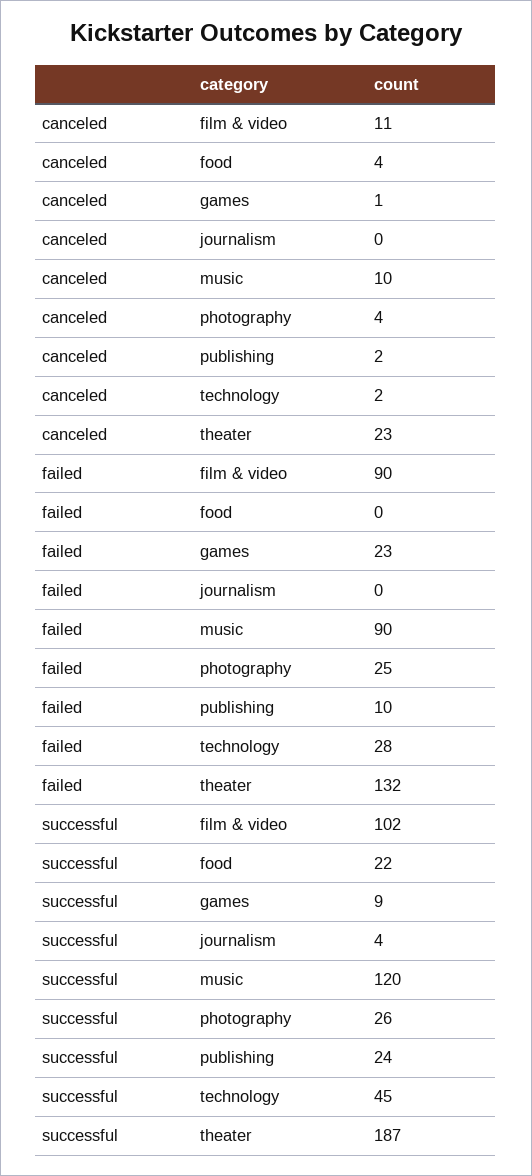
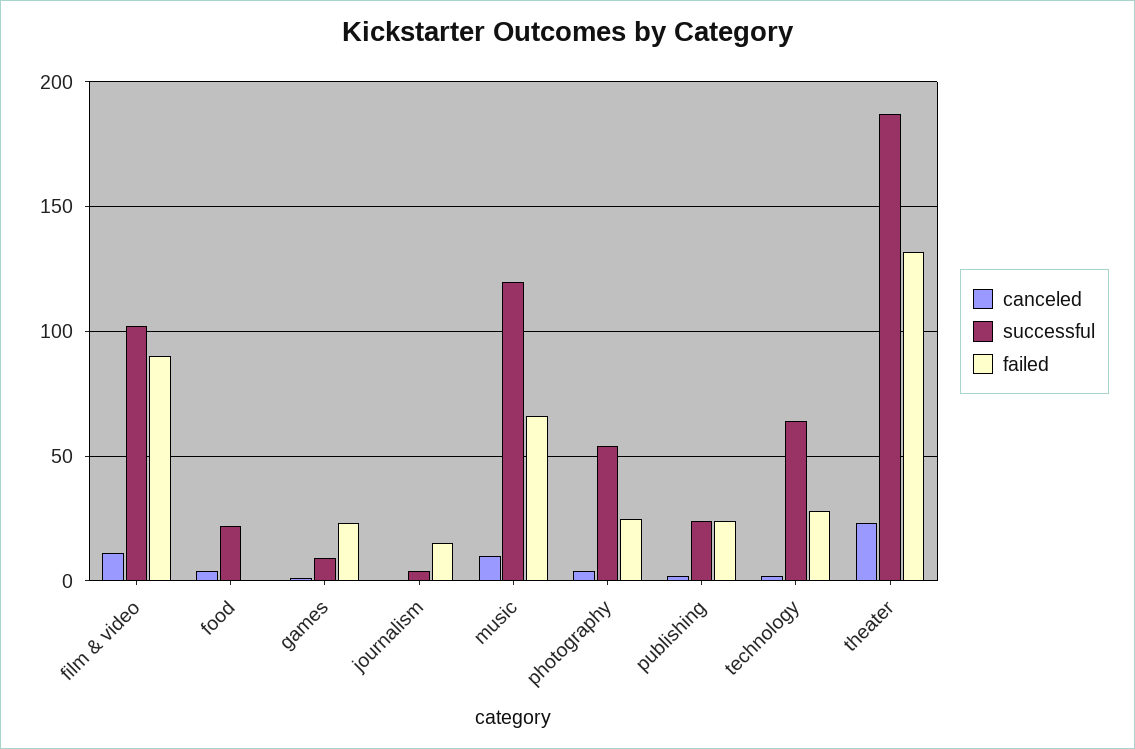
  {
    "canceled": {
      "film & video": 11,
      "food": 4,
      "games": 1,
      "journalism": 0,
      "music": 10,
      "photography": 4,
      "publishing": 2,
      "technology": 2,
      "theater": 23
    },
    "failed": {
      "film & video": 90,
      "food": 0,
      "games": 23,
-     "journalism": 0,
+     "journalism": 15,
-     "music": 90,
+     "music": 65,
      "photography": 25,
-     "publishing": 10,
+     "publishing": 25,
      "technology": 28,
      "theater": 132
    },
    "successful": {
      "film & video": 102,
      "food": 22,
      "games": 9,
      "journalism": 4,
      "music": 120,
-     "photography": 26,
+     "photography": 55,
      "publishing": 24,
-     "technology": 45,
+     "technology": 65,
      "theater": 187
    }
  }

